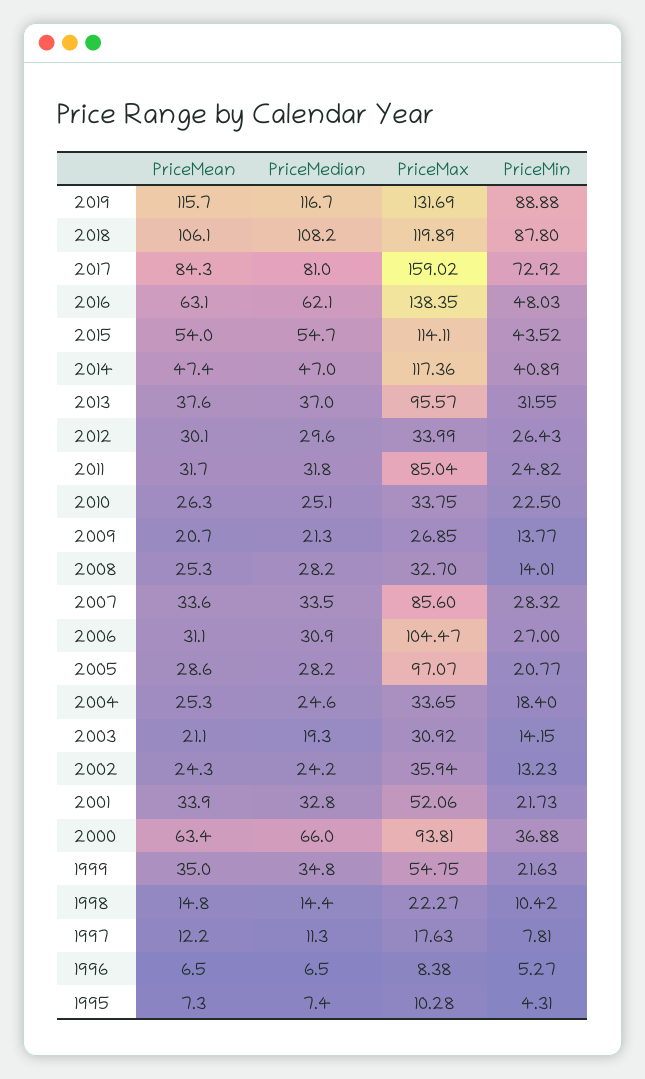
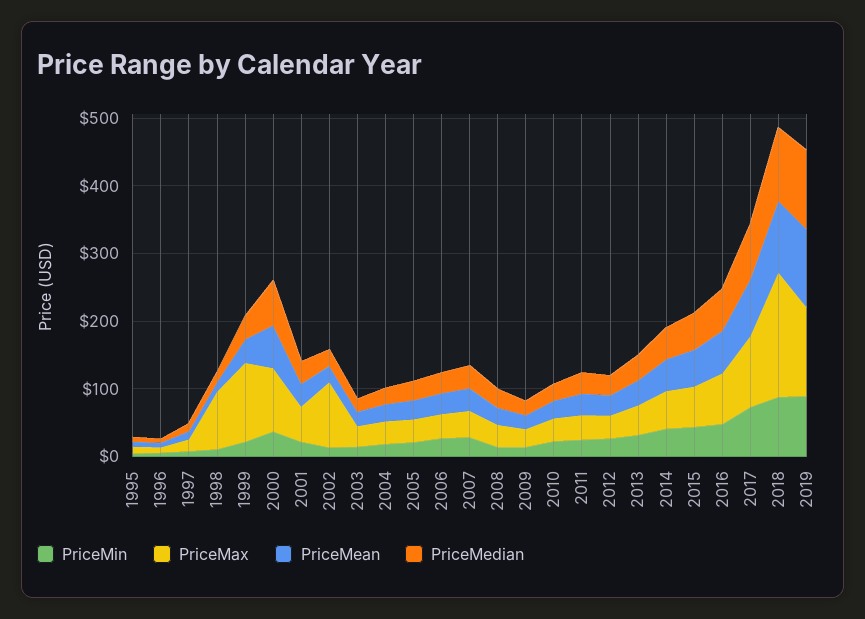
  {
    "PriceMean": {
      "2019": 115.7,
      "2018": 106.1,
      "2017": 84.3,
      "2016": 63.1,
      "2015": 54,
      "2014": 47.4,
      "2013": 37.6,
      "2012": 30.1,
      "2011": 31.7,
      "2010": 26.3,
      "2009": 20.7,
      "2008": 25.3,
      "2007": 33.6,
      "2006": 31.1,
      "2005": 28.6,
      "2004": 25.3,
      "2003": 21.1,
      "2002": 24.3,
      "2001": 33.9,
      "2000": 63.4,
      "1999": 35,
      "1998": 14.8,
      "1997": 12.2,
      "1996": 6.5,
      "1995": 7.3
    },
    "PriceMedian": {
      "2019": 116.7,
      "2018": 108.2,
      "2017": 81,
      "2016": 62.1,
      "2015": 54.7,
      "2014": 47,
      "2013": 37,
      "2012": 29.6,
      "2011": 31.8,
      "2010": 25.1,
      "2009": 21.3,
      "2008": 28.2,
      "2007": 33.5,
      "2006": 30.9,
      "2005": 28.2,
      "2004": 24.6,
      "2003": 19.3,
      "2002": 24.2,
      "2001": 32.8,
      "2000": 66,
      "1999": 34.8,
      "1998": 14.4,
      "1997": 11.3,
      "1996": 6.5,
      "1995": 7.4
    },
    "PriceMax": {
      "2019": 131.69,
-     "2018": 119.89,
+     "2018": 180,
-     "2017": 159.02,
+     "2017": 100,
-     "2016": 138.35,
+     "2016": 80,
-     "2015": 114.11,
+     "2015": 60,
-     "2014": 117.36,
+     "2014": 60,
-     "2013": 95.57,
+     "2013": 40,
      "2012": 33.99,
-     "2011": 85.04,
+     "2011": 40,
      "2010": 33.75,
      "2009": 26.85,
      "2008": 32.7,
-     "2007": 85.6,
+     "2007": 40,
-     "2006": 104.47,
+     "2006": 40,
-     "2005": 97.07,
+     "2005": 40,
      "2004": 33.65,
      "2003": 30.92,
-     "2002": 35.94,
+     "2002": 100,
      "2001": 52.06,
      "2000": 93.81,
-     "1999": 54.75,
+     "1999": 120,
-     "1998": 22.27,
+     "1998": 80,
      "1997": 17.63,
      "1996": 8.38,
      "1995": 10.28
    },
    "PriceMin": {
      "2019": 88.88,
      "2018": 87.8,
      "2017": 72.92,
      "2016": 48.03,
      "2015": 43.52,
      "2014": 40.89,
      "2013": 31.55,
      "2012": 26.43,
      "2011": 24.82,
      "2010": 22.5,
      "2009": 13.77,
      "2008": 14.01,
      "2007": 28.32,
      "2006": 27,
      "2005": 20.77,
      "2004": 18.4,
      "2003": 14.15,
      "2002": 13.23,
      "2001": 21.73,
      "2000": 36.88,
      "1999": 21.63,
      "1998": 10.42,
      "1997": 7.81,
      "1996": 5.27,
      "1995": 4.31
    }
  }

